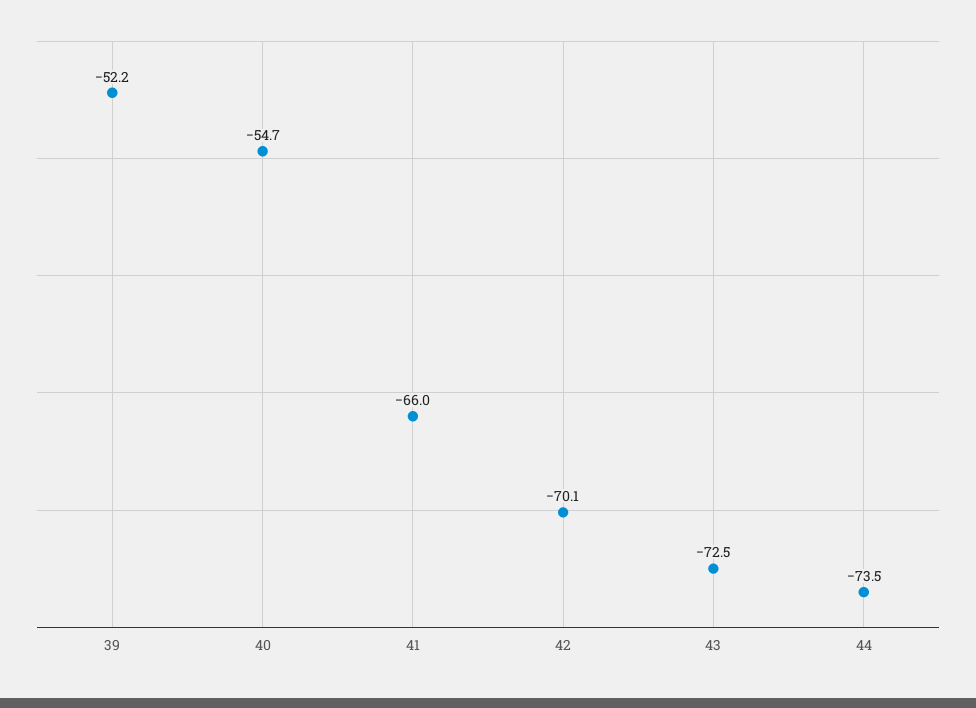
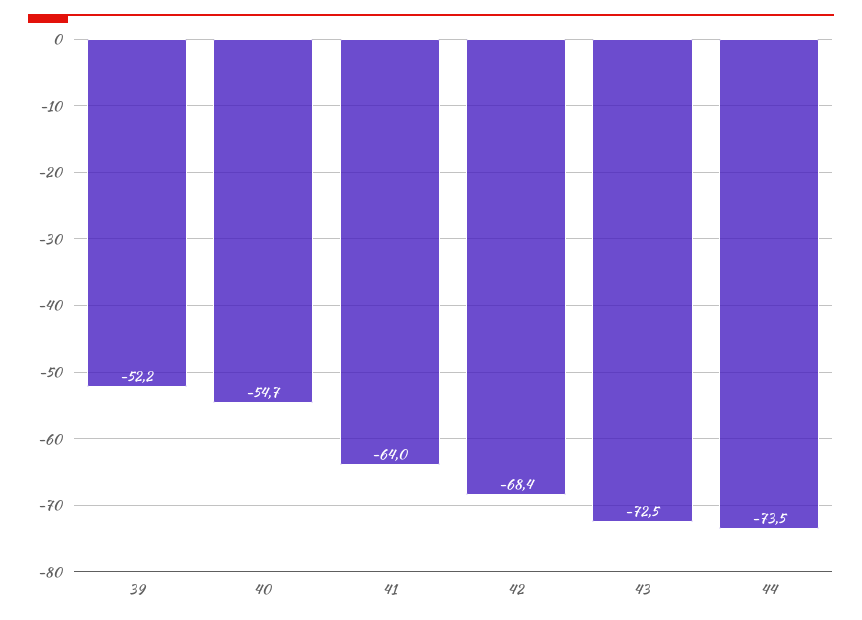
  {
    "39": -52.2,
    "40": -54.7,
-   "41": -66,
+   "41": -64,
-   "42": -70.1,
+   "42": -68.4,
    "43": -72.5,
    "44": -73.5
  }

